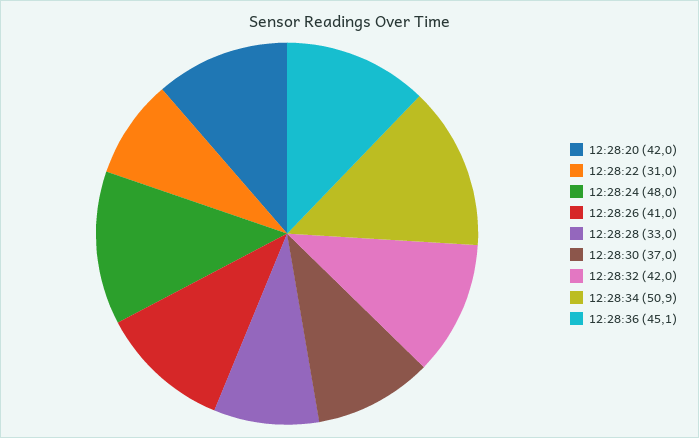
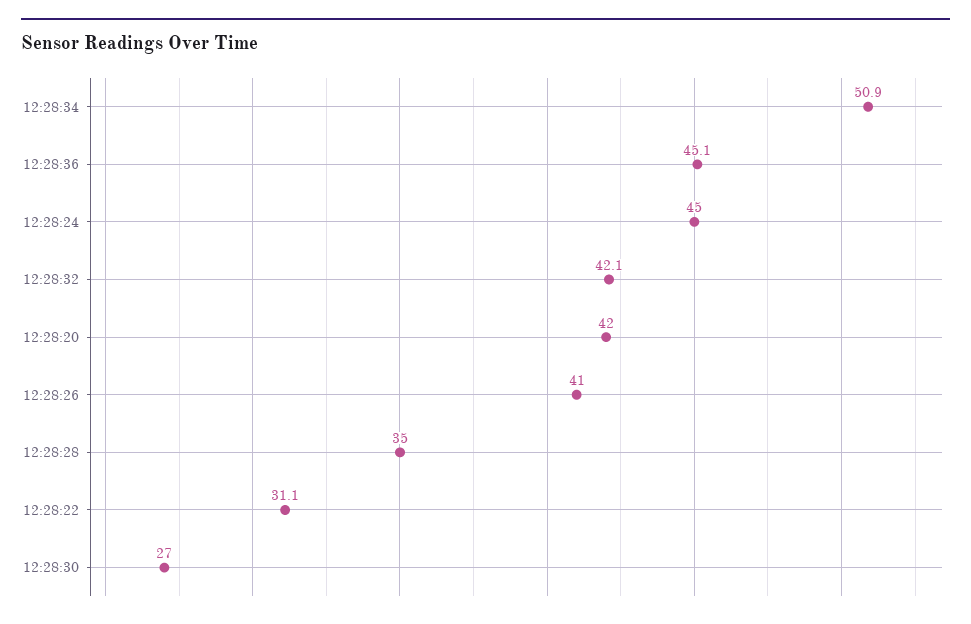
  {
    "12:28:20": 42,
-   "12:28:22": 31,
+   "12:28:22": 31.1,
-   "12:28:24": 48,
+   "12:28:24": 45,
    "12:28:26": 41,
-   "12:28:28": 33,
+   "12:28:28": 35,
-   "12:28:30": 37,
+   "12:28:30": 27,
-   "12:28:32": 42,
+   "12:28:32": 42.1,
    "12:28:34": 50.9,
    "12:28:36": 45.1
  }

